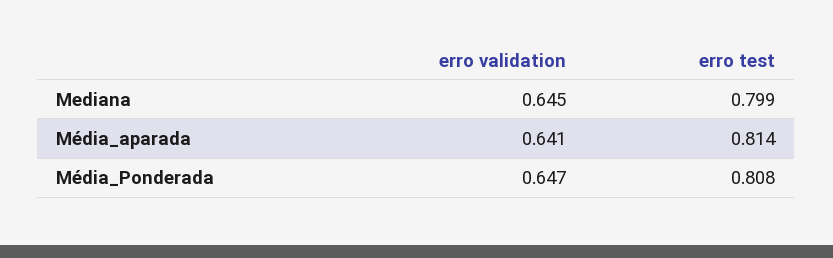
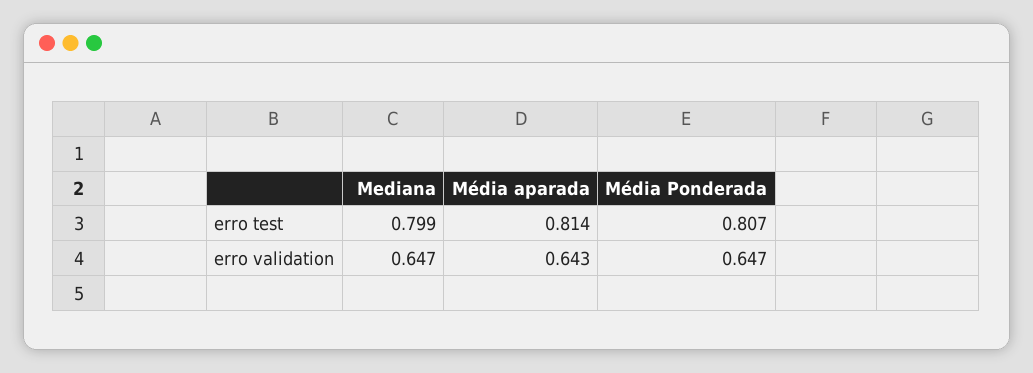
  {
    "erro validation": {
-     "Mediana": 0.645,
+     "Mediana": 0.647,
-     "Média_aparada": 0.641,
+     "Média_aparada": 0.643,
      "Média_Ponderada": 0.647
    },
    "erro test": {
      "Mediana": 0.799,
      "Média_aparada": 0.814,
-     "Média_Ponderada": 0.808
+     "Média_Ponderada": 0.807
    }
  }

